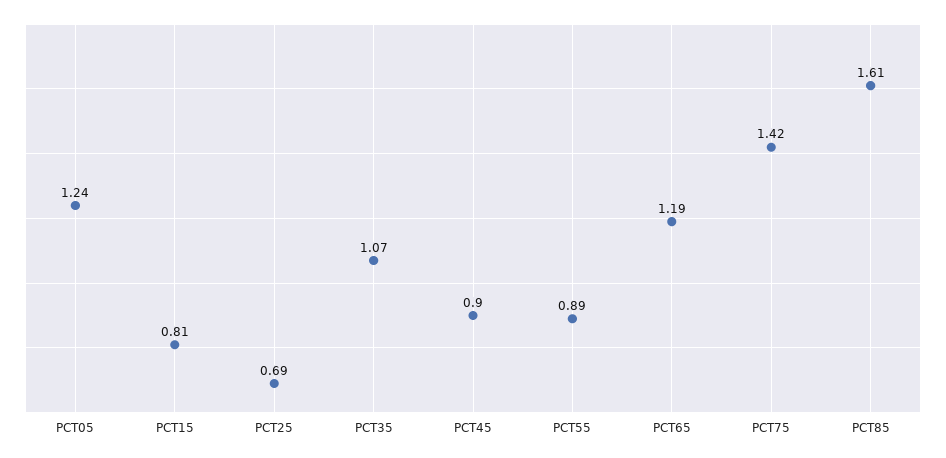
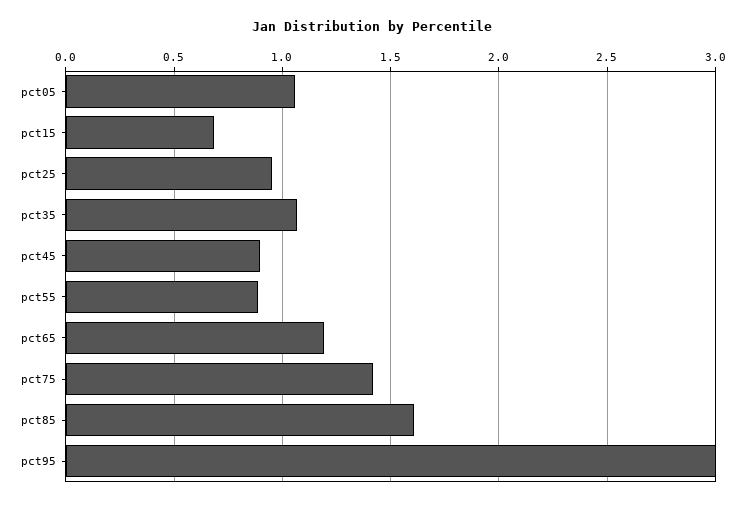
  {
-   "PCT05": 1.24,
+   "PCT05": 1.05,
-   "PCT15": 0.81,
+   "PCT15": 0.7,
-   "PCT25": 0.69,
+   "PCT25": 0.95,
    "PCT35": 1.07,
    "PCT45": 0.9,
    "PCT55": 0.89,
    "PCT65": 1.19,
    "PCT75": 1.42,
-   "PCT85": 1.61
+   "PCT85": 1.61,
+   "pct95": 3
  }

